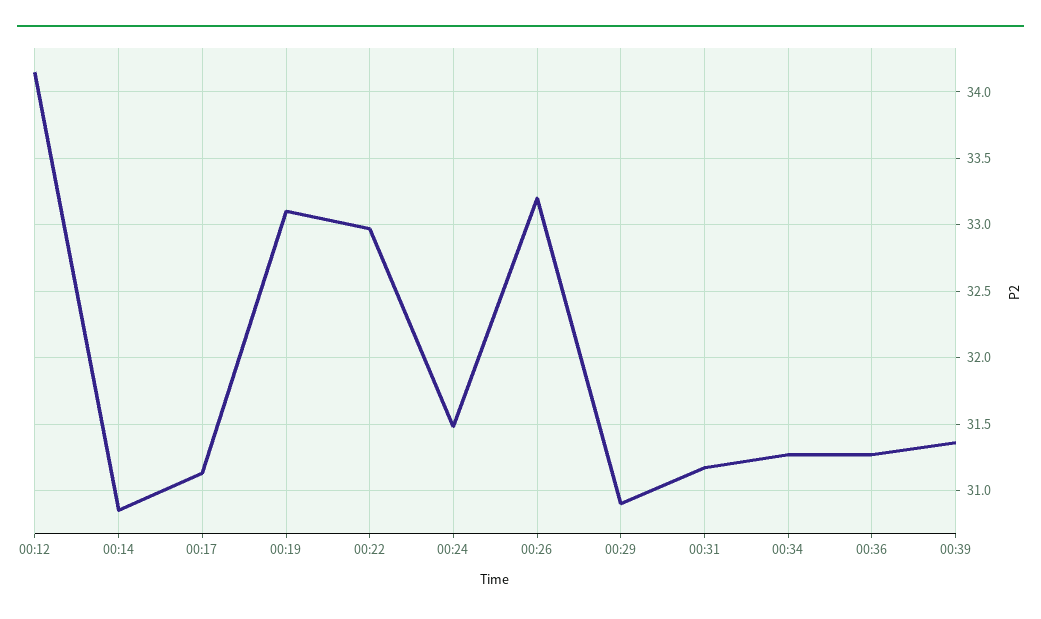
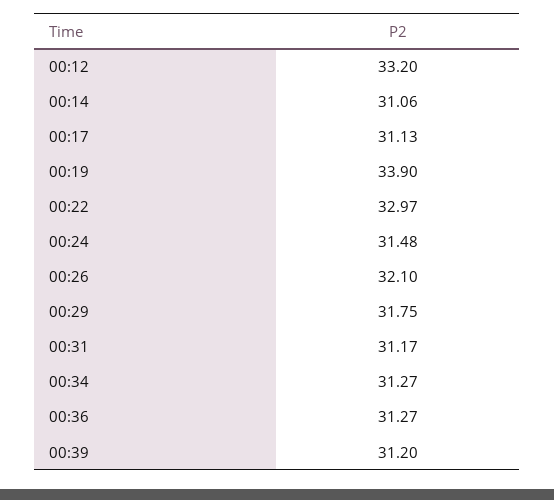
  {
-   "00:12": 34.15,
+   "00:12": 33.2,
-   "00:14": 30.85,
+   "00:14": 31.06,
    "00:17": 31.13,
-   "00:19": 33.1,
+   "00:19": 33.9,
    "00:22": 32.97,
    "00:24": 31.48,
-   "00:26": 33.2,
+   "00:26": 32.1,
-   "00:29": 30.9,
+   "00:29": 31.75,
    "00:31": 31.17,
    "00:34": 31.27,
    "00:36": 31.27,
-   "00:39": 31.35
+   "00:39": 31.2
  }

